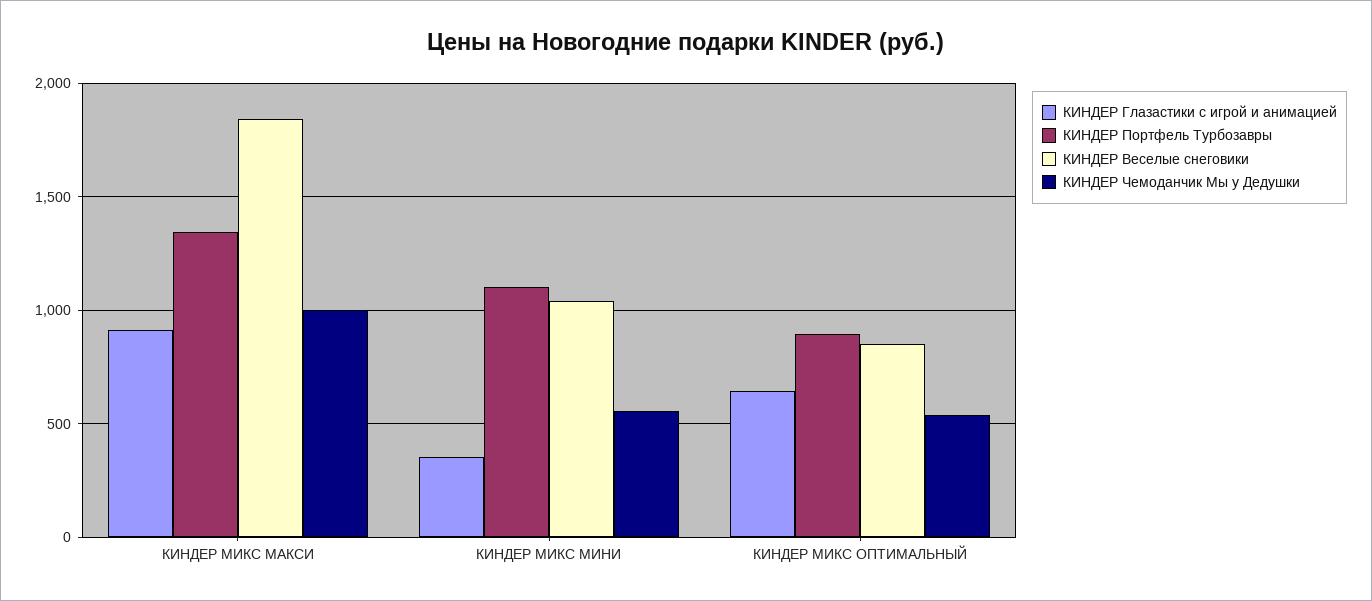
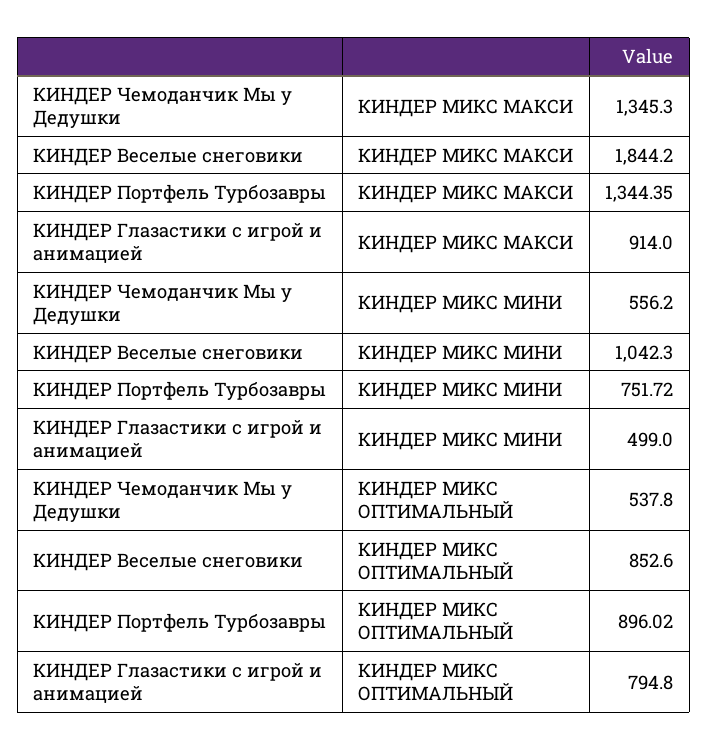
  {
    "КИНДЕР Глазастики с игрой и анимацией": {
      "КИНДЕР МИКС МАКСИ": 914,
-     "КИНДЕР МИКС МИНИ": 350,
+     "КИНДЕР МИКС МИНИ": 499,
-     "КИНДЕР МИКС ОПТИМАЛЬНЫЙ": 650
+     "КИНДЕР МИКС ОПТИМАЛЬНЫЙ": 794.8
    },
    "КИНДЕР Портфель Турбозавры": {
      "КИНДЕР МИКС МАКСИ": 1344.35,
-     "КИНДЕР МИКС МИНИ": 1100,
+     "КИНДЕР МИКС МИНИ": 751.72,
      "КИНДЕР МИКС ОПТИМАЛЬНЫЙ": 896.02
    },
    "КИНДЕР Веселые снеговики": {
      "КИНДЕР МИКС МАКСИ": 1844.2,
      "КИНДЕР МИКС МИНИ": 1042.3,
      "КИНДЕР МИКС ОПТИМАЛЬНЫЙ": 852.6
    },
    "КИНДЕР Чемоданчик Мы у Дедушки": {
-     "КИНДЕР МИКС МАКСИ": 1000,
+     "КИНДЕР МИКС МАКСИ": 1345.3,
      "КИНДЕР МИКС МИНИ": 556.2,
      "КИНДЕР МИКС ОПТИМАЛЬНЫЙ": 537.8
    }
  }

